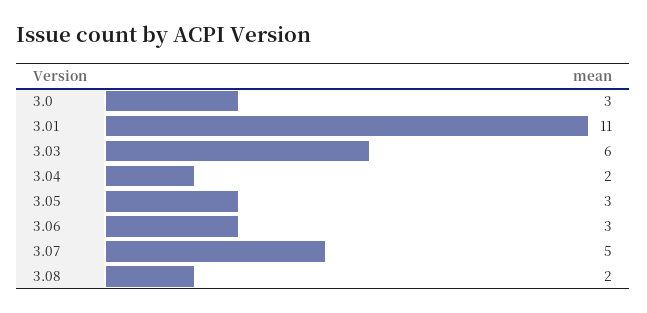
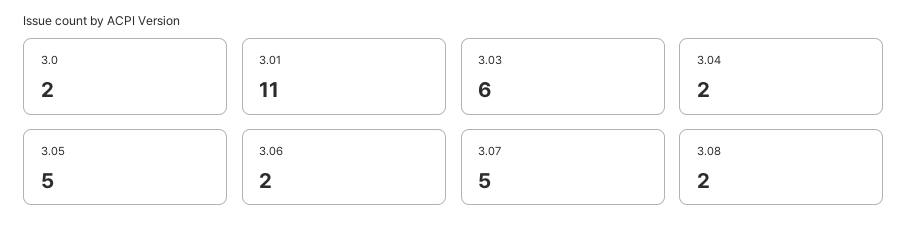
  {
-   "3.0": 3,
+   "3.0": 2,
    "3.01": 11,
    "3.03": 6,
    "3.04": 2,
-   "3.05": 3,
+   "3.05": 5,
-   "3.06": 3,
+   "3.06": 2,
    "3.07": 5,
    "3.08": 2
  }

